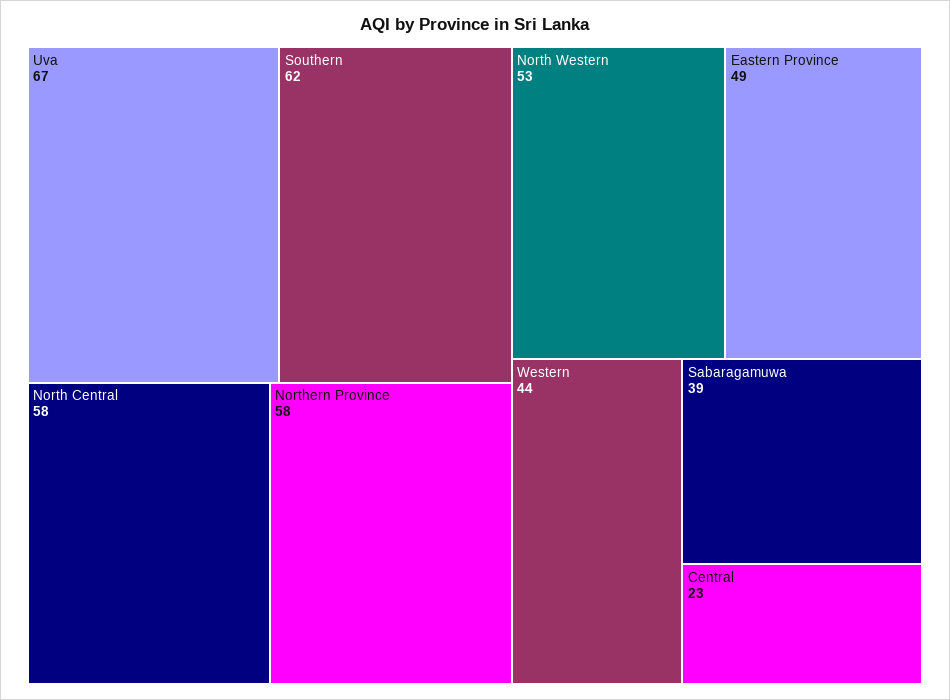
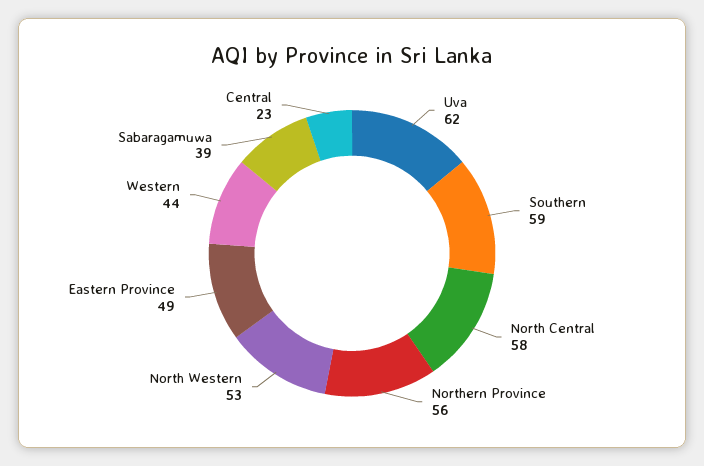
  {
-   "Uva": 67,
+   "Uva": 62,
-   "Southern": 62,
+   "Southern": 59,
    "North Central": 58,
-   "Northern Province": 58,
+   "Northern Province": 56,
    "North Western": 53,
    "Eastern Province": 49,
    "Western": 44,
    "Sabaragamuwa": 39,
    "Central": 23
  }

